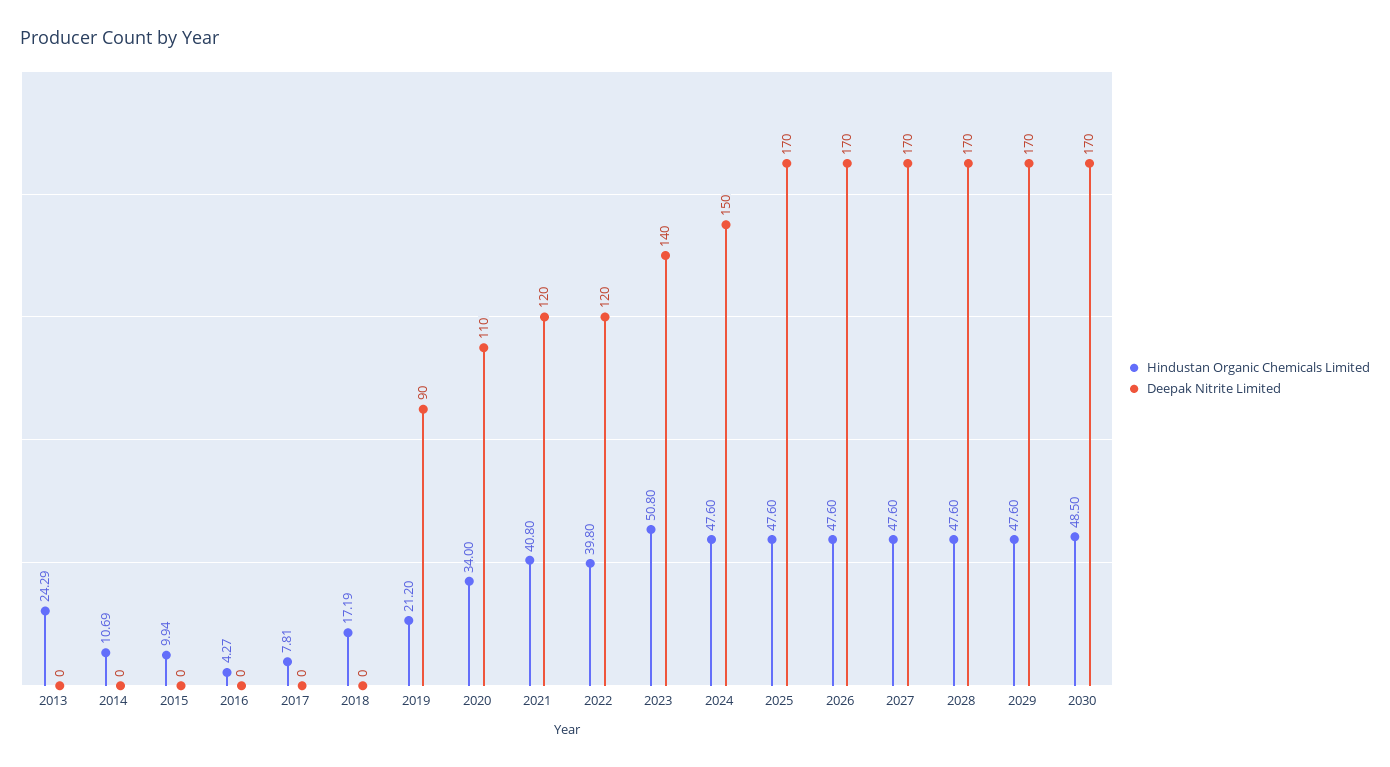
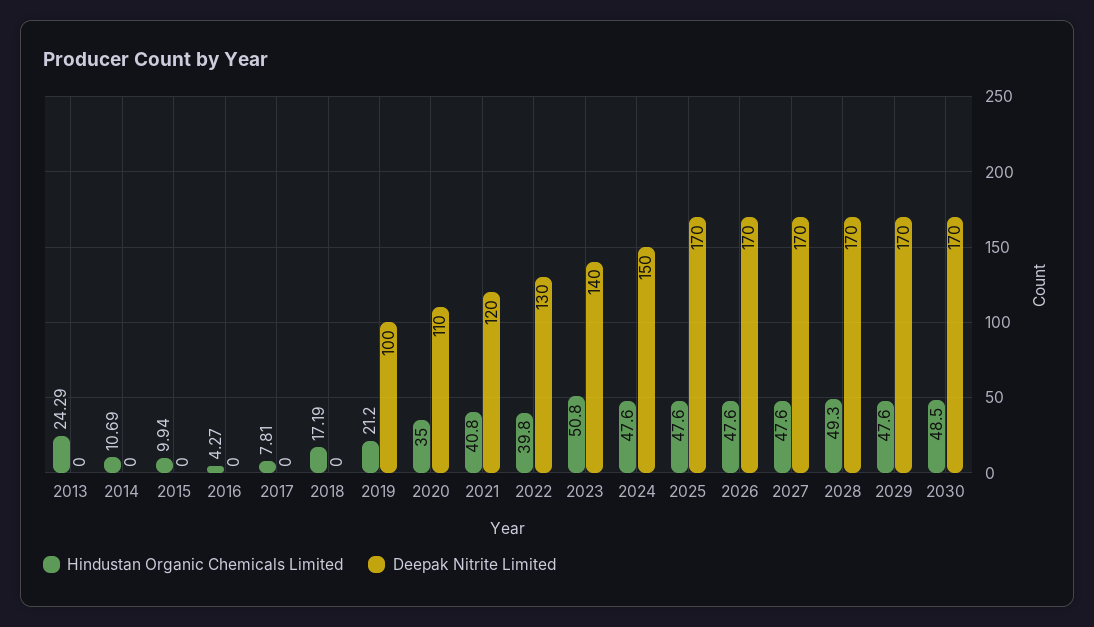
  {
    "Hindustan Organic Chemicals Limited": {
      "2013": 24.29,
      "2014": 10.69,
      "2015": 9.94,
      "2016": 4.27,
      "2017": 7.81,
      "2018": 17.19,
      "2019": 21.2,
-     "2020": 34,
+     "2020": 35,
      "2021": 40.8,
      "2022": 39.8,
      "2023": 50.8,
      "2024": 47.6,
      "2025": 47.6,
      "2026": 47.6,
      "2027": 47.6,
-     "2028": 47.6,
+     "2028": 49.3,
      "2029": 47.6,
      "2030": 48.5
    },
    "Deepak Nitrite Limited": {
      "2013": 0,
      "2014": 0,
      "2015": 0,
      "2016": 0,
      "2017": 0,
      "2018": 0,
-     "2019": 90,
+     "2019": 100,
      "2020": 110,
      "2021": 120,
-     "2022": 120,
+     "2022": 130,
      "2023": 140,
      "2024": 150,
      "2025": 170,
      "2026": 170,
      "2027": 170,
      "2028": 170,
      "2029": 170,
      "2030": 170
    }
  }

